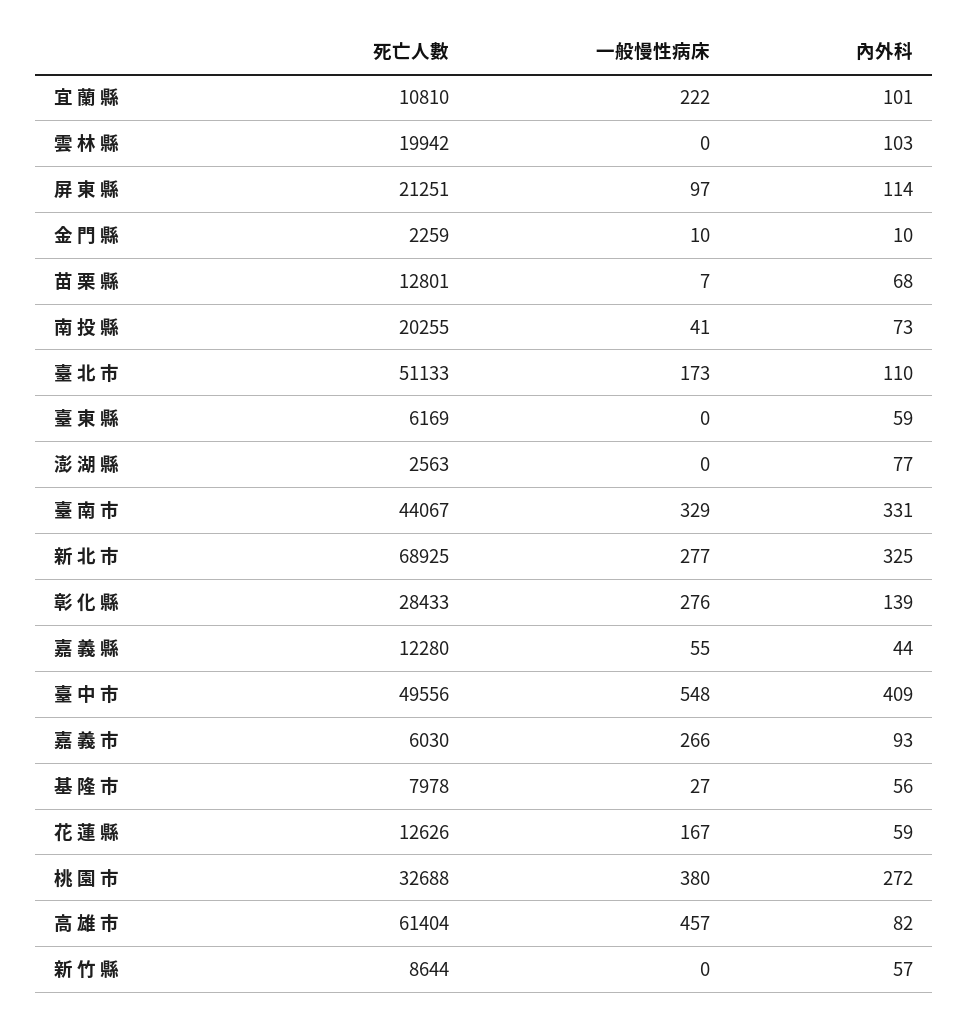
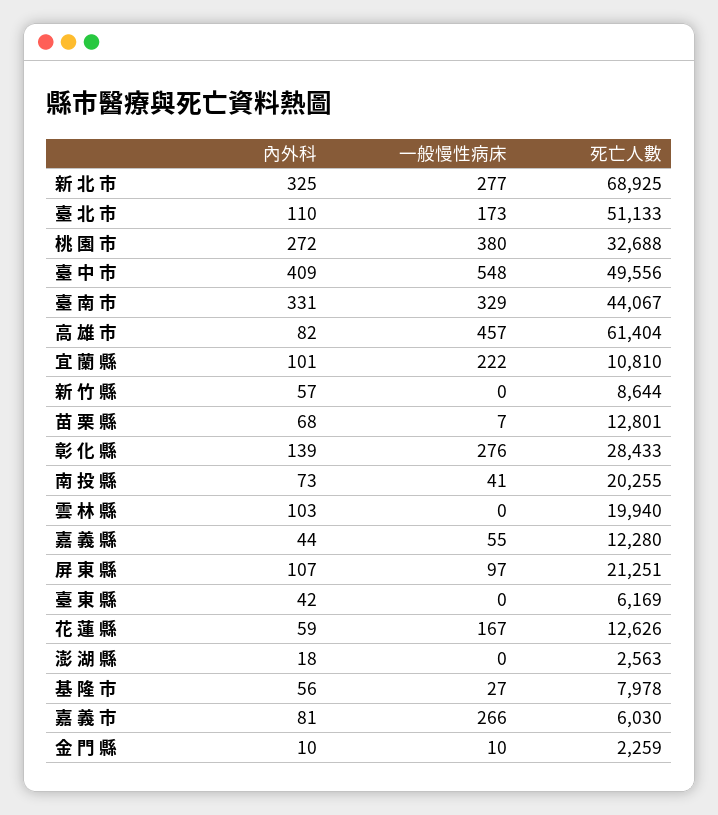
  {
    "死亡人數": {
      "宜 蘭 縣": 10810,
-     "雲 林 縣": 19942,
+     "雲 林 縣": 19940,
      "屏 東 縣": 21251,
      "金 門 縣": 2259,
      "苗 栗 縣": 12801,
      "南 投 縣": 20255,
      "臺 北 市": 51133,
      "臺 東 縣": 6169,
      "澎 湖 縣": 2563,
      "臺 南 市": 44067,
      "新 北 市": 68925,
      "彰 化 縣": 28433,
      "嘉 義 縣": 12280,
      "臺 中 市": 49556,
      "嘉 義 市": 6030,
      "基 隆 市": 7978,
      "花 蓮 縣": 12626,
      "桃 園 市": 32688,
      "高 雄 市": 61404,
      "新 竹 縣": 8644
    },
    "一般慢性病床": {
      "宜 蘭 縣": 222,
      "雲 林 縣": 0,
      "屏 東 縣": 97,
      "金 門 縣": 10,
      "苗 栗 縣": 7,
      "南 投 縣": 41,
      "臺 北 市": 173,
      "臺 東 縣": 0,
      "澎 湖 縣": 0,
      "臺 南 市": 329,
      "新 北 市": 277,
      "彰 化 縣": 276,
      "嘉 義 縣": 55,
      "臺 中 市": 548,
      "嘉 義 市": 266,
      "基 隆 市": 27,
      "花 蓮 縣": 167,
      "桃 園 市": 380,
      "高 雄 市": 457,
      "新 竹 縣": 0
    },
    "內外科": {
      "宜 蘭 縣": 101,
      "雲 林 縣": 103,
-     "屏 東 縣": 114,
+     "屏 東 縣": 107,
      "金 門 縣": 10,
      "苗 栗 縣": 68,
      "南 投 縣": 73,
      "臺 北 市": 110,
-     "臺 東 縣": 59,
+     "臺 東 縣": 42,
-     "澎 湖 縣": 77,
+     "澎 湖 縣": 18,
      "臺 南 市": 331,
      "新 北 市": 325,
      "彰 化 縣": 139,
      "嘉 義 縣": 44,
      "臺 中 市": 409,
-     "嘉 義 市": 93,
+     "嘉 義 市": 81,
      "基 隆 市": 56,
      "花 蓮 縣": 59,
      "桃 園 市": 272,
      "高 雄 市": 82,
      "新 竹 縣": 57
    }
  }

